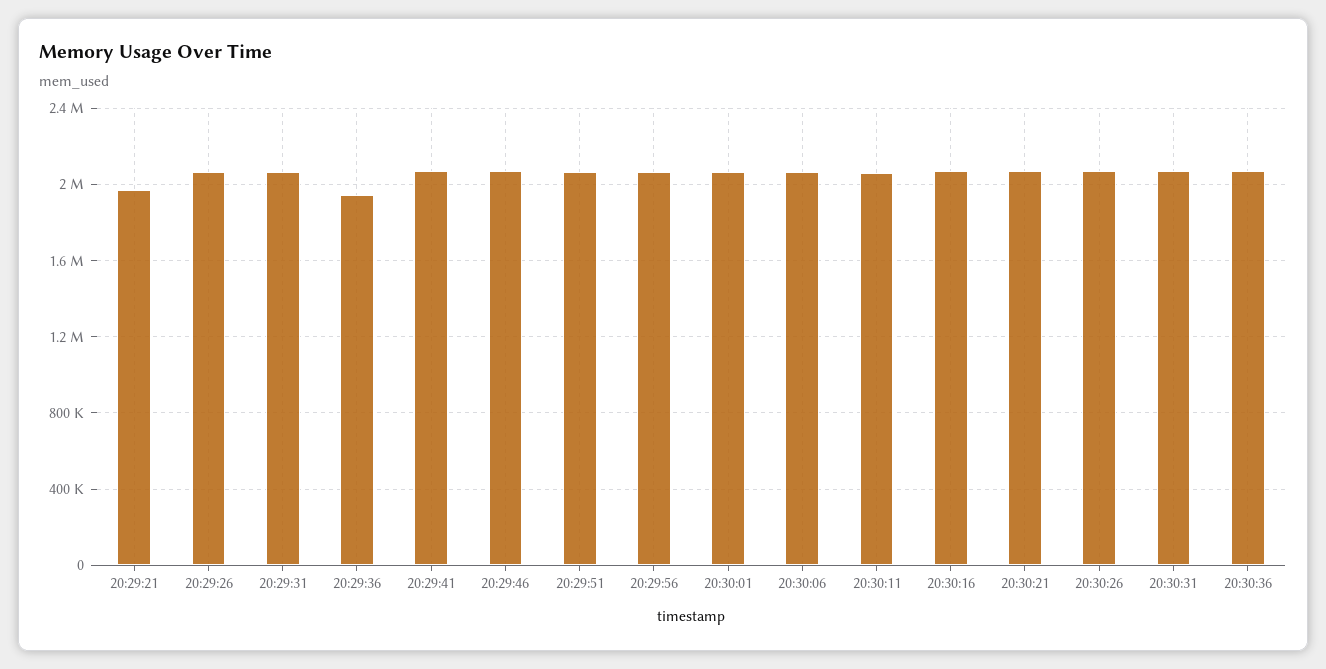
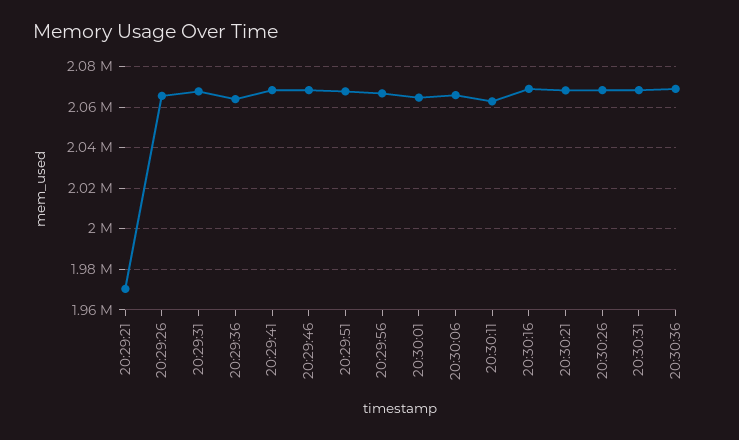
  {
    "20:29:21": 1970000,
    "20:29:26": 2065000,
    "20:29:31": 2070000,
-   "20:29:36": 1950000,
+   "20:29:36": 2065000,
    "20:29:41": 2070000,
    "20:29:46": 2070000,
    "20:29:51": 2070000,
    "20:29:56": 2065000,
    "20:30:01": 2065000,
    "20:30:06": 2065000,
    "20:30:11": 2065000,
    "20:30:16": 2070000,
    "20:30:21": 2070000,
    "20:30:26": 2070000,
    "20:30:31": 2070000,
    "20:30:36": 2070000
  }

